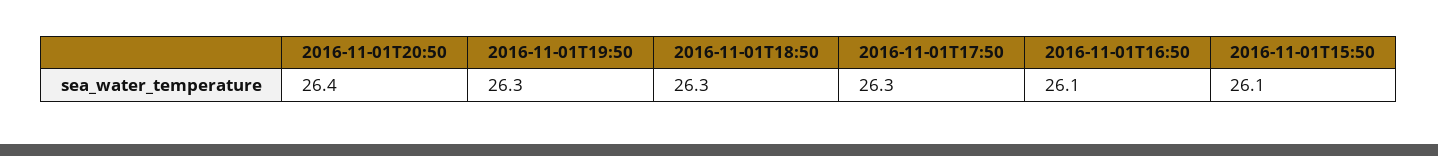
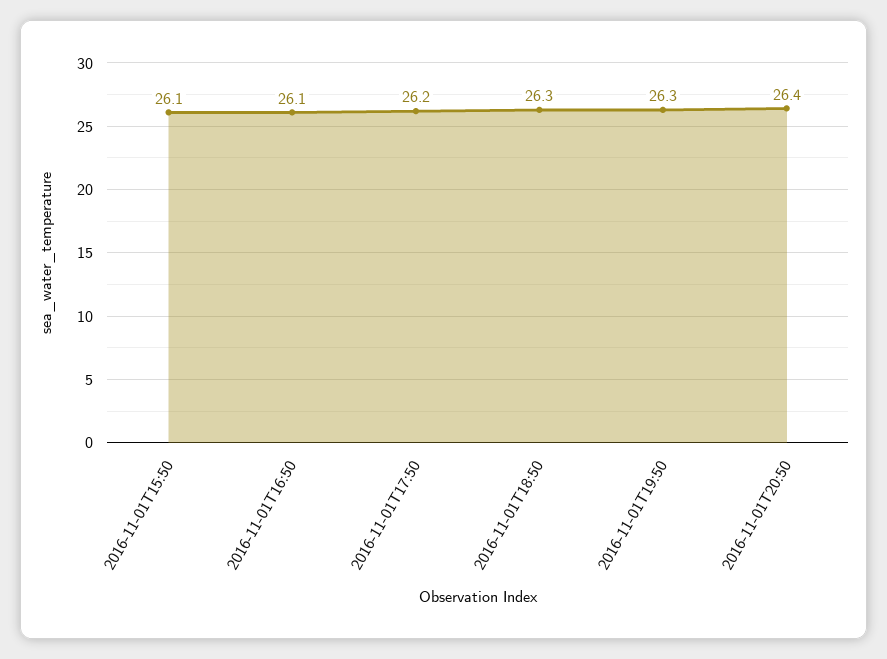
  {
    "2016-11-01T20:50": 26.4,
    "2016-11-01T19:50": 26.3,
    "2016-11-01T18:50": 26.3,
-   "2016-11-01T17:50": 26.3,
+   "2016-11-01T17:50": 26.2,
    "2016-11-01T16:50": 26.1,
    "2016-11-01T15:50": 26.1
  }

